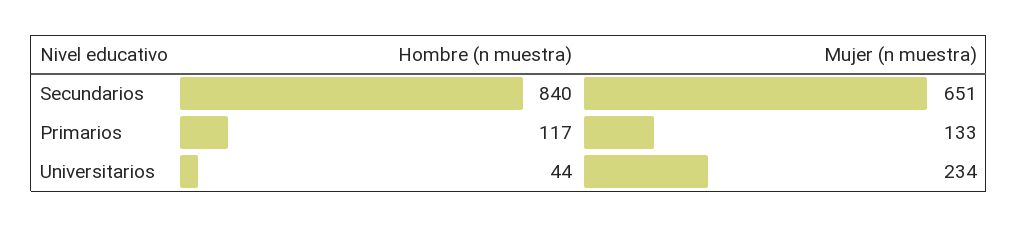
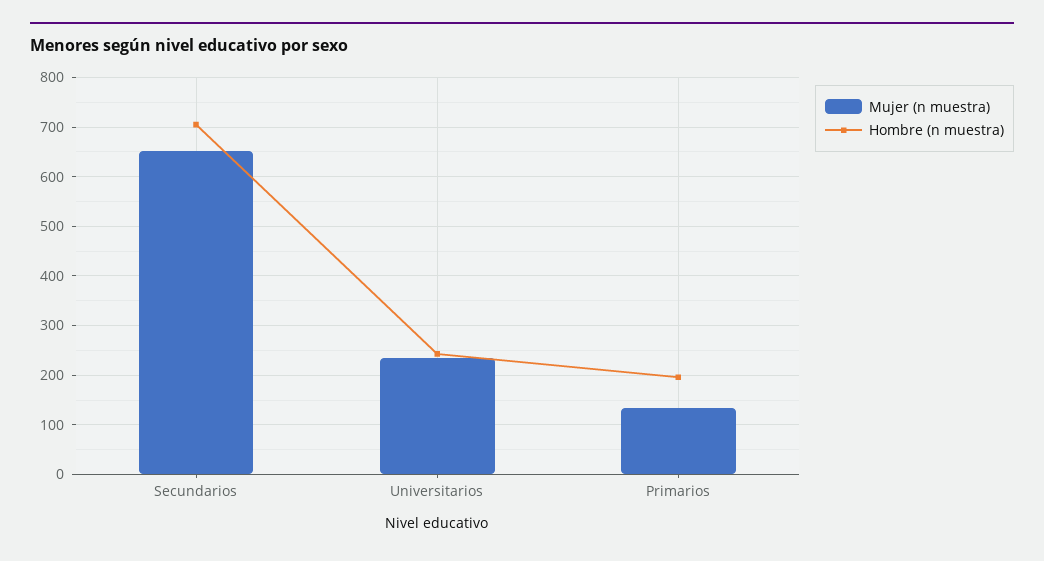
  {
    "Hombre (n muestra)": {
-     "Secundarios": 840,
+     "Secundarios": 700,
-     "Primarios": 117,
+     "Primarios": 200,
-     "Universitarios": 44
+     "Universitarios": 240
    },
    "Mujer (n muestra)": {
      "Secundarios": 651,
      "Primarios": 133,
      "Universitarios": 234
    }
  }

